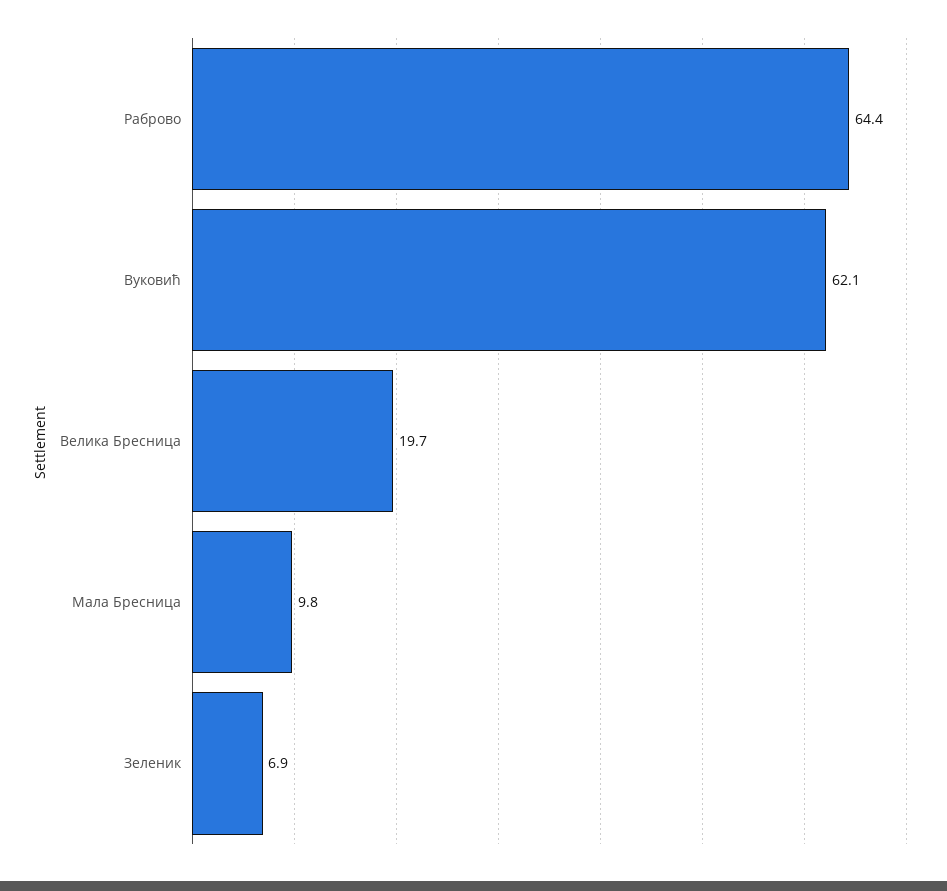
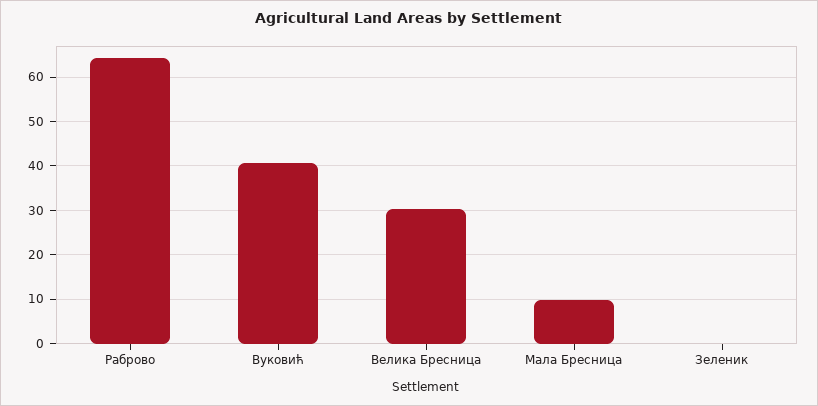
  {
    "Раброво": 64.4,
-   "Вуковић": 62.1,
+   "Вуковић": 40,
-   "Велика Бресница": 19.7,
+   "Велика Бресница": 30,
    "Мала Бресница": 9.8,
-   "Зеленик": 6.9
+   "Зеленик": 0
  }

